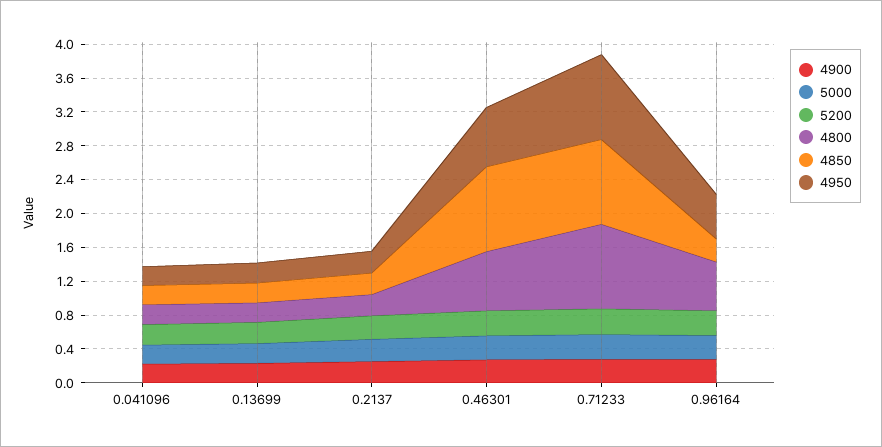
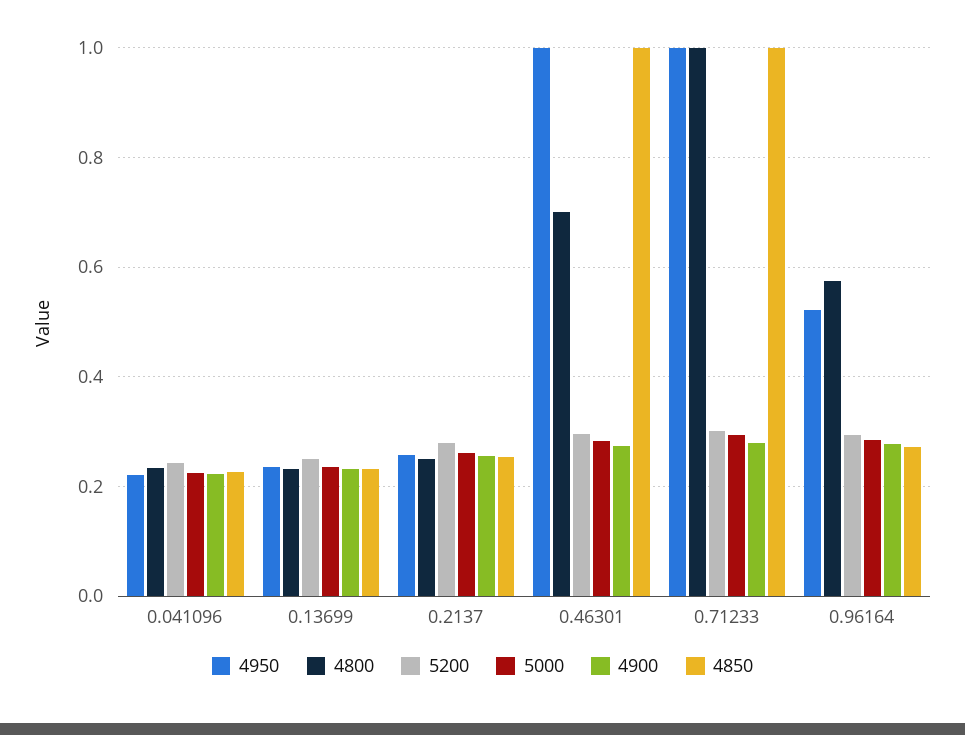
  {
    "4900": {
      "0.041096": 0.22,
      "0.13699": 0.24,
      "0.2137": 0.26,
      "0.46301": 0.28,
      "0.71233": 0.28,
      "0.96164": 0.28
    },
    "5000": {
      "0.041096": 0.22,
      "0.13699": 0.24,
      "0.2137": 0.26,
      "0.46301": 0.28,
      "0.71233": 0.3,
      "0.96164": 0.28
    },
    "5200": {
      "0.041096": 0.24,
      "0.13699": 0.24,
      "0.2137": 0.28,
      "0.46301": 0.3,
      "0.71233": 0.3,
      "0.96164": 0.3
    },
    "4800": {
      "0.041096": 0.24,
      "0.13699": 0.24,
      "0.2137": 0.26,
      "0.46301": 0.7,
      "0.71233": 1,
      "0.96164": 0.58
    },
    "4850": {
      "0.041096": 0.22,
      "0.13699": 0.24,
      "0.2137": 0.26,
      "0.46301": 1,
      "0.71233": 1,
      "0.96164": 0.28
    },
    "4950": {
      "0.041096": 0.22,
      "0.13699": 0.24,
      "0.2137": 0.26,
-     "0.46301": 0.7,
+     "0.46301": 1,
      "0.71233": 1,
      "0.96164": 0.52
    }
  }

